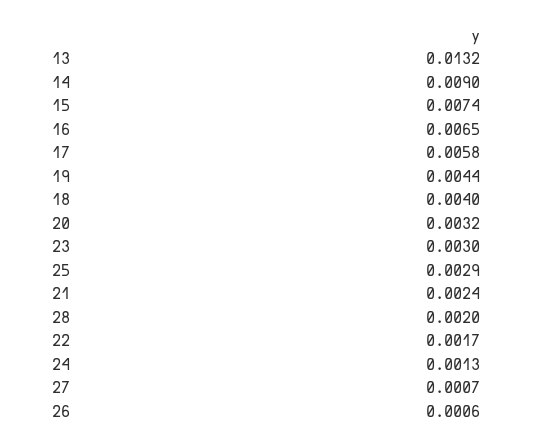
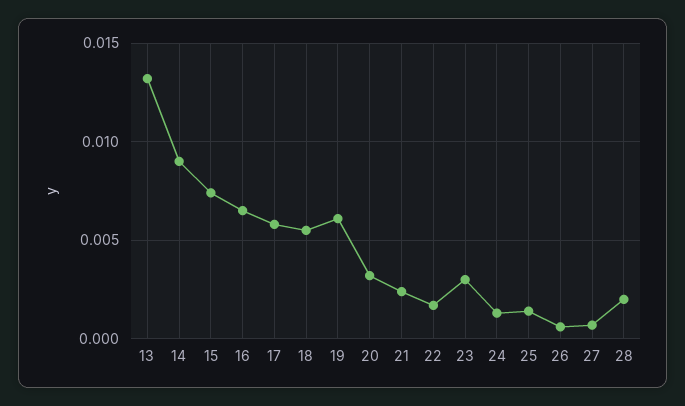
  {
    "13": 0.0132,
    "14": 0.009,
    "15": 0.0074,
    "16": 0.0065,
    "17": 0.0058,
-   "19": 0.0044,
+   "19": 0.006,
-   "18": 0.004,
+   "18": 0.0055,
    "20": 0.0032,
    "23": 0.003,
-   "25": 0.0029,
+   "25": 0.0015,
    "21": 0.0024,
    "28": 0.002,
    "22": 0.0017,
    "24": 0.0013,
    "27": 0.0007,
    "26": 0.0006
  }

